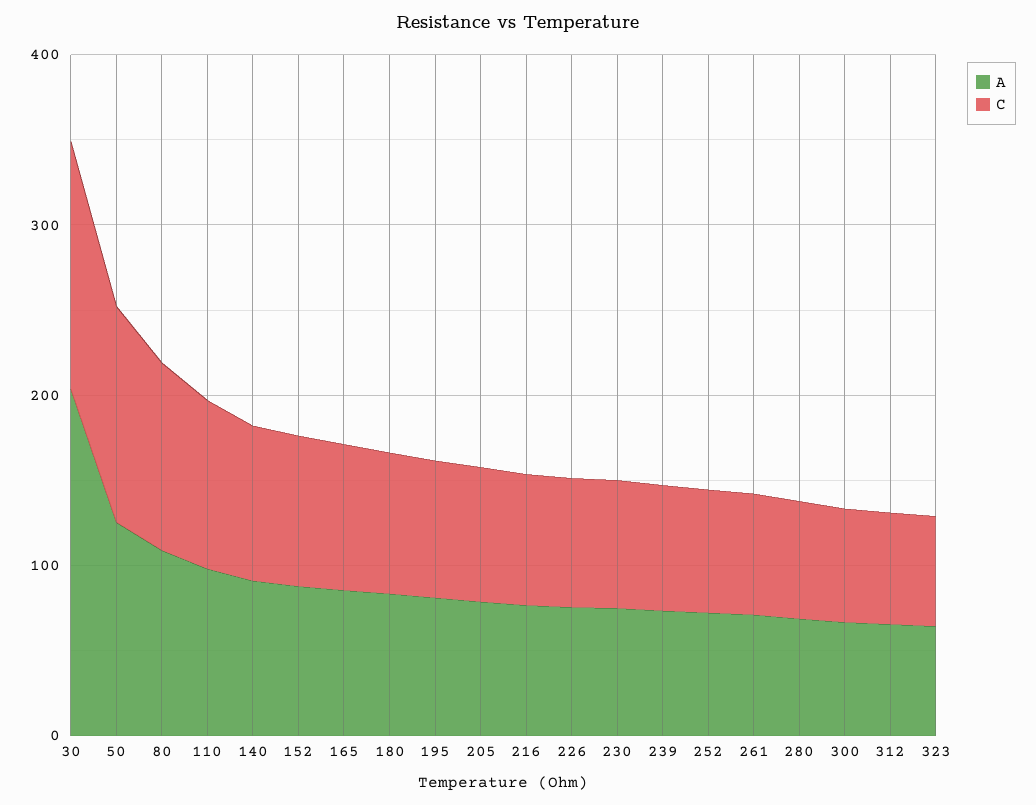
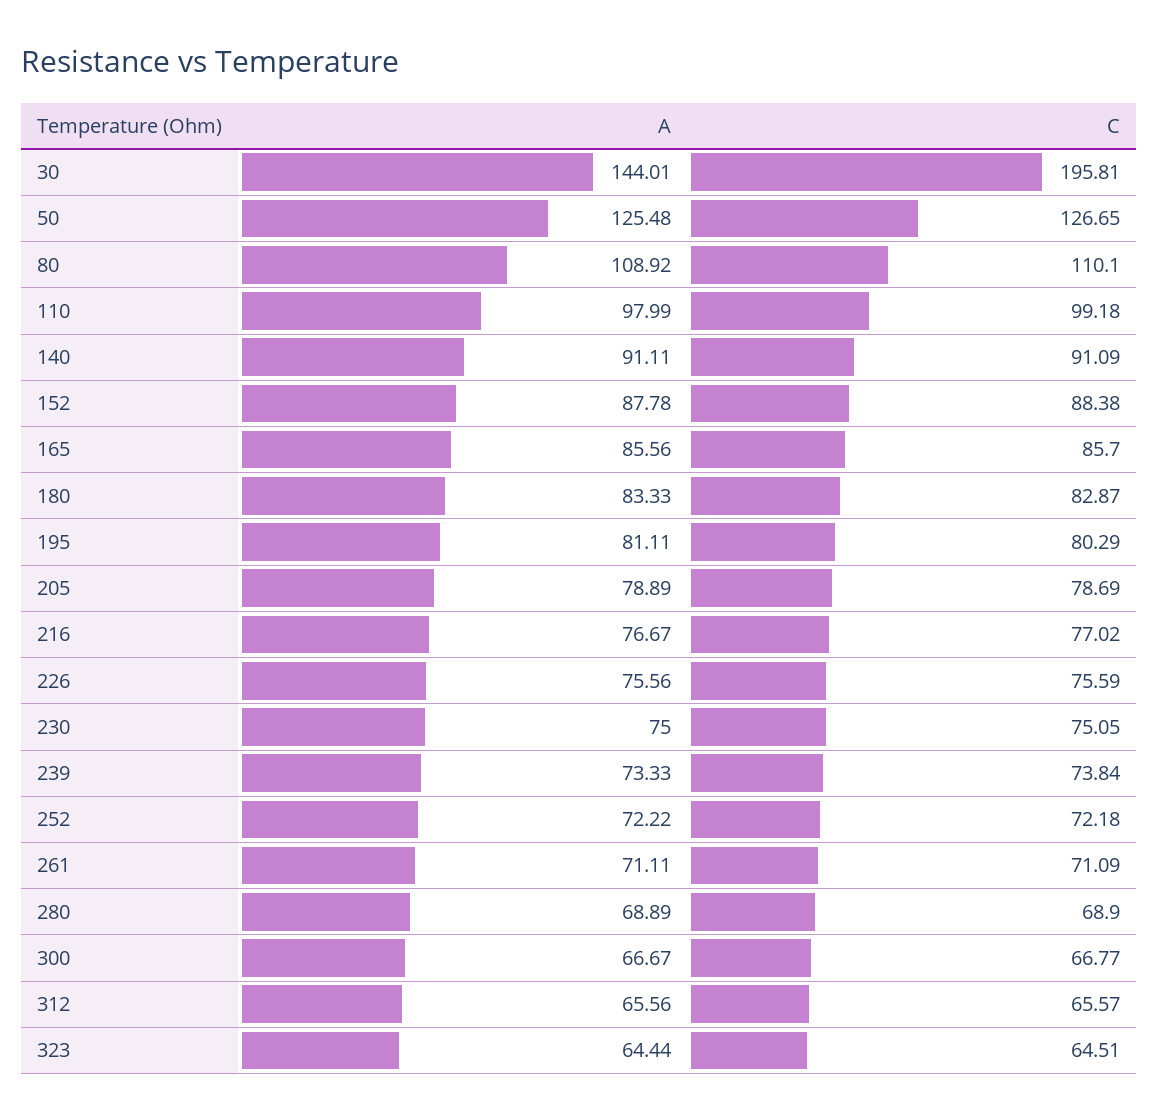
  {
    "A": {
-     "30": 200,
+     "30": 144.01,
      "50": 125.48,
      "80": 108.92,
      "110": 97.99,
      "140": 91.11,
      "152": 87.78,
      "165": 85.56,
      "180": 83.33,
      "195": 81.11,
      "205": 78.89,
      "216": 76.67,
      "226": 75.56,
      "230": 75,
      "239": 73.33,
      "252": 72.22,
      "261": 71.11,
      "280": 68.89,
      "300": 66.67,
      "312": 65.56,
      "323": 64.44
    },
    "C": {
-     "30": 140,
+     "30": 195.81,
      "50": 126.65,
      "80": 110.1,
      "110": 99.18,
      "140": 91.09,
      "152": 88.38,
      "165": 85.7,
      "180": 82.87,
      "195": 80.29,
      "205": 78.69,
      "216": 77.02,
      "226": 75.59,
      "230": 75.05,
      "239": 73.84,
      "252": 72.18,
      "261": 71.09,
      "280": 68.9,
      "300": 66.77,
      "312": 65.57,
      "323": 64.51
    }
  }

